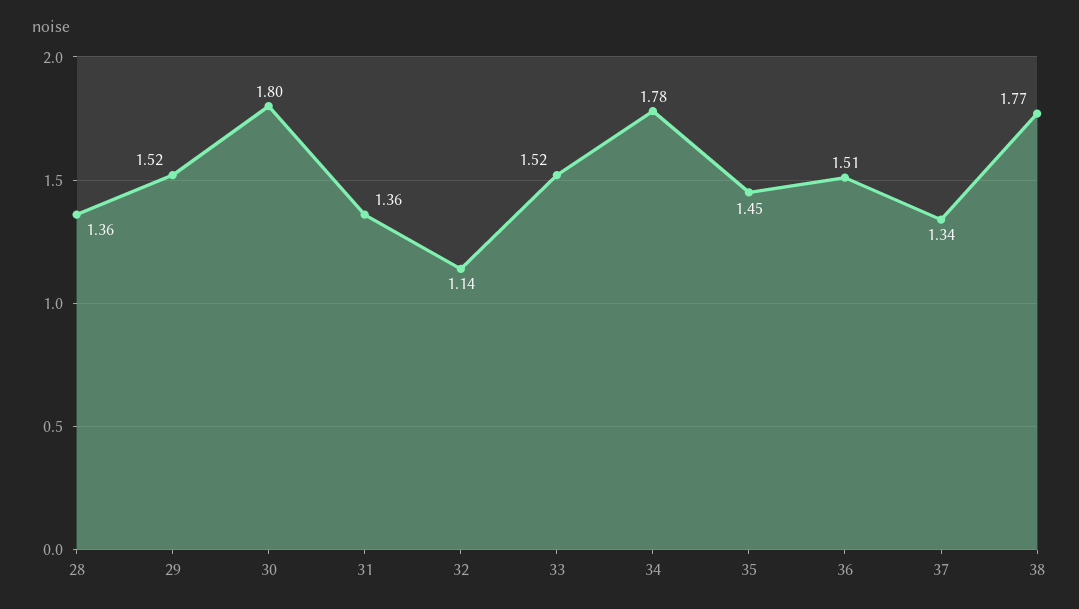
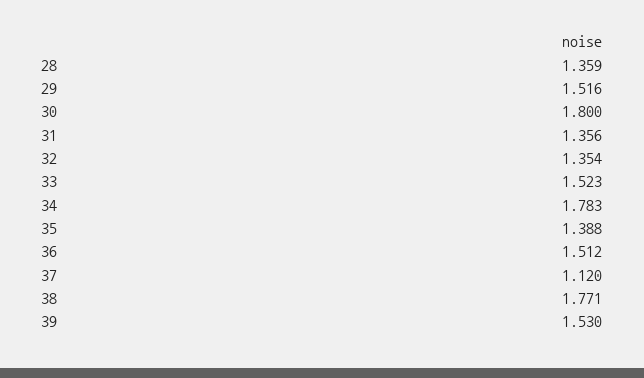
  {
    "28": 1.359,
    "29": 1.516,
    "30": 1.8,
    "31": 1.356,
-   "32": 1.14,
+   "32": 1.354,
    "33": 1.523,
    "34": 1.783,
-   "35": 1.45,
+   "35": 1.388,
    "36": 1.512,
-   "37": 1.34,
+   "37": 1.12,
-   "38": 1.771
+   "38": 1.771,
+   "39": 1.53
  }

